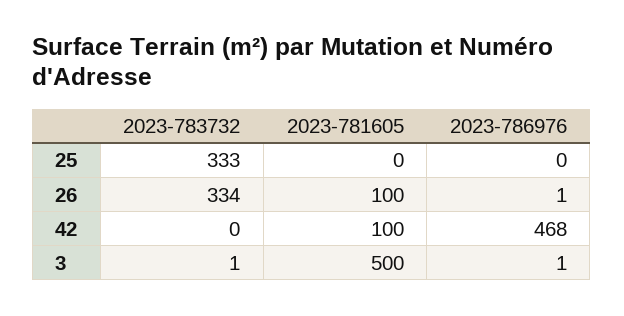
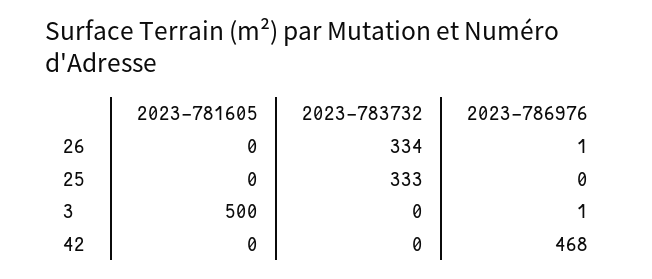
  {
    "2023-783732": {
      "25": 333,
      "26": 334,
      "42": 0,
-     "3": 1
+     "3": 0
    },
    "2023-781605": {
      "25": 0,
-     "26": 100,
+     "26": 0,
-     "42": 100,
+     "42": 0,
      "3": 500
    },
    "2023-786976": {
      "25": 0,
      "26": 1,
      "42": 468,
      "3": 1
    }
  }

